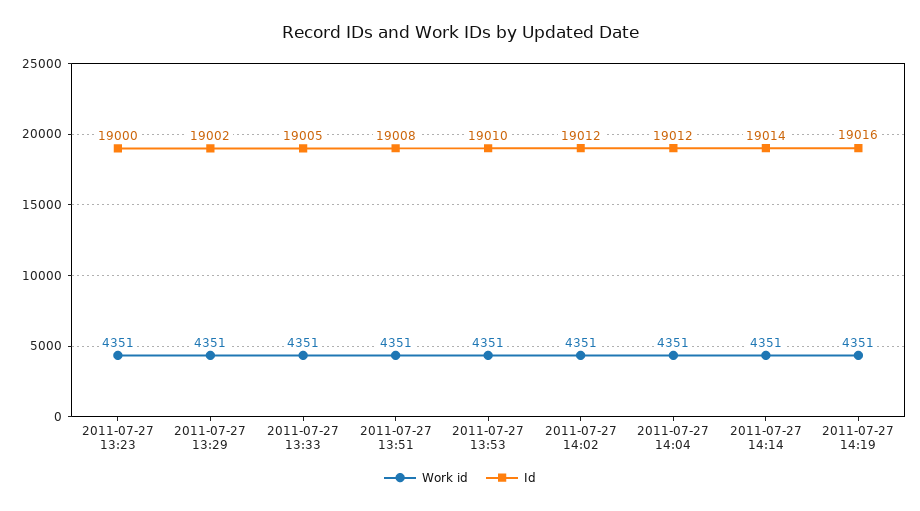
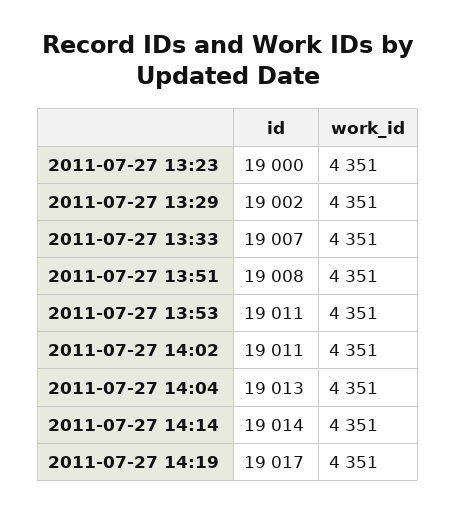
  {
    "Work id": {
      "2011-07-27 13:23": 4351,
      "2011-07-27 13:29": 4351,
      "2011-07-27 13:33": 4351,
      "2011-07-27 13:51": 4351,
      "2011-07-27 13:53": 4351,
      "2011-07-27 14:02": 4351,
      "2011-07-27 14:04": 4351,
      "2011-07-27 14:14": 4351,
      "2011-07-27 14:19": 4351
    },
    "Id": {
      "2011-07-27 13:23": 19000,
      "2011-07-27 13:29": 19002,
-     "2011-07-27 13:33": 19005,
+     "2011-07-27 13:33": 19007,
      "2011-07-27 13:51": 19008,
-     "2011-07-27 13:53": 19010,
+     "2011-07-27 13:53": 19011,
-     "2011-07-27 14:02": 19012,
+     "2011-07-27 14:02": 19011,
-     "2011-07-27 14:04": 19012,
+     "2011-07-27 14:04": 19013,
      "2011-07-27 14:14": 19014,
-     "2011-07-27 14:19": 19016
+     "2011-07-27 14:19": 19017
    }
  }

